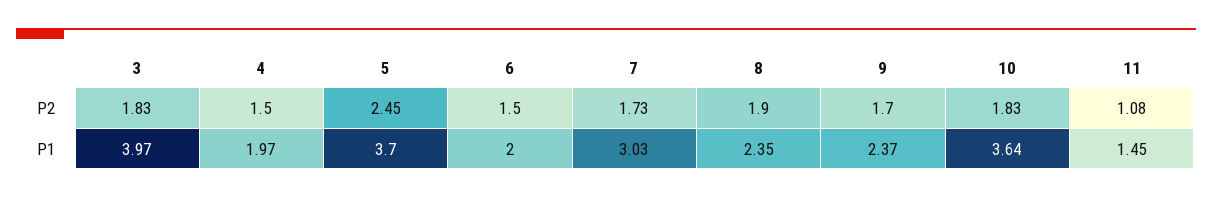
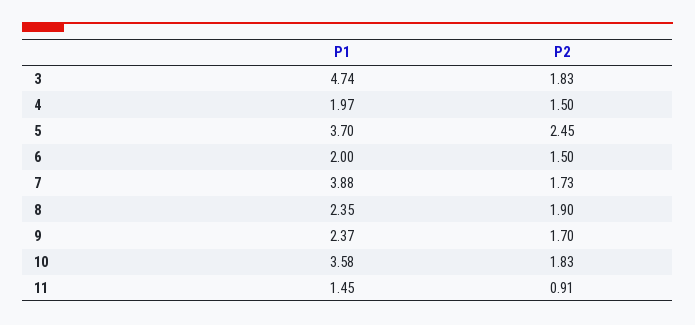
  {
    "3": {
      "P2": 1.83,
-     "P1": 3.97
+     "P1": 4.74
    },
    "4": {
      "P2": 1.5,
      "P1": 1.97
    },
    "5": {
      "P2": 2.45,
      "P1": 3.7
    },
    "6": {
      "P2": 1.5,
      "P1": 2
    },
    "7": {
      "P2": 1.73,
-     "P1": 3.03
+     "P1": 3.88
    },
    "8": {
      "P2": 1.9,
      "P1": 2.35
    },
    "9": {
      "P2": 1.7,
      "P1": 2.37
    },
    "10": {
      "P2": 1.83,
-     "P1": 3.64
+     "P1": 3.58
    },
    "11": {
-     "P2": 1.08,
+     "P2": 0.91,
      "P1": 1.45
    }
  }

